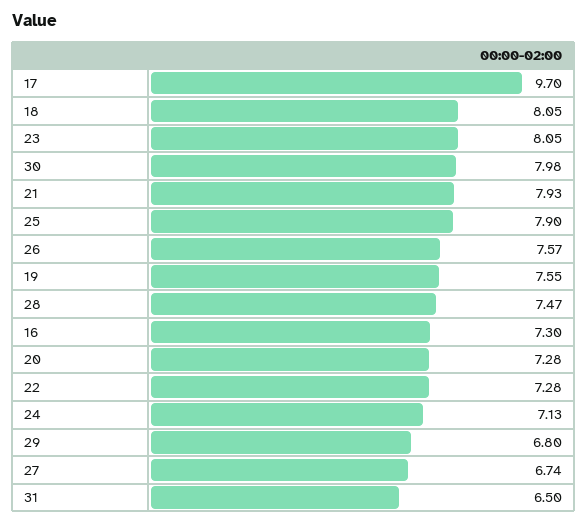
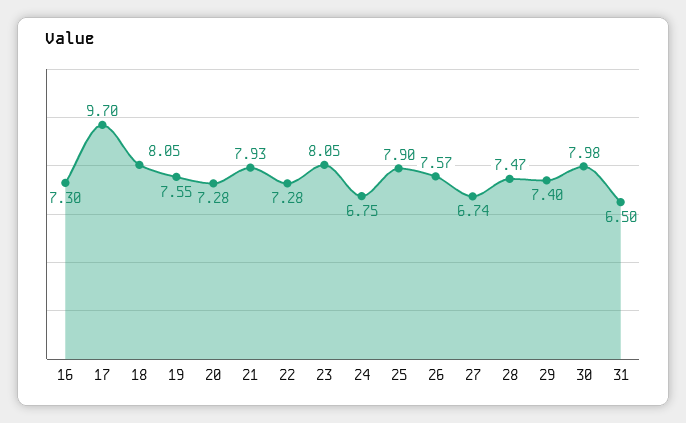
  {
    "17": 9.7,
    "18": 8.05,
    "23": 8.05,
    "30": 7.98,
    "21": 7.93,
    "25": 7.9,
    "26": 7.57,
    "19": 7.55,
    "28": 7.47,
    "16": 7.3,
    "20": 7.28,
    "22": 7.28,
-   "24": 7.13,
+   "24": 6.75,
-   "29": 6.8,
+   "29": 7.4,
    "27": 6.74,
    "31": 6.5
  }

